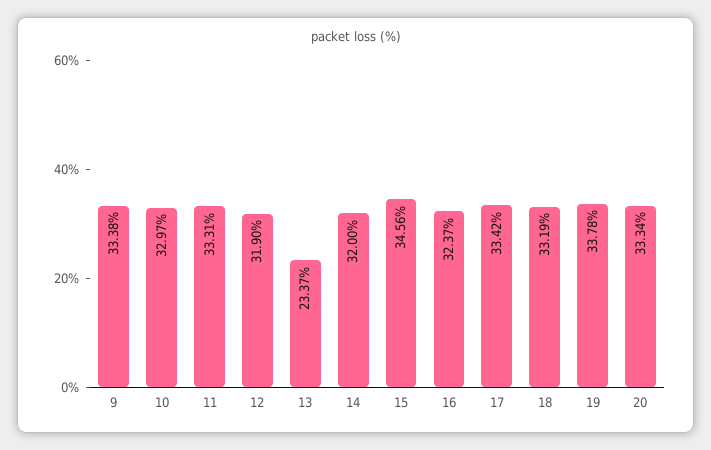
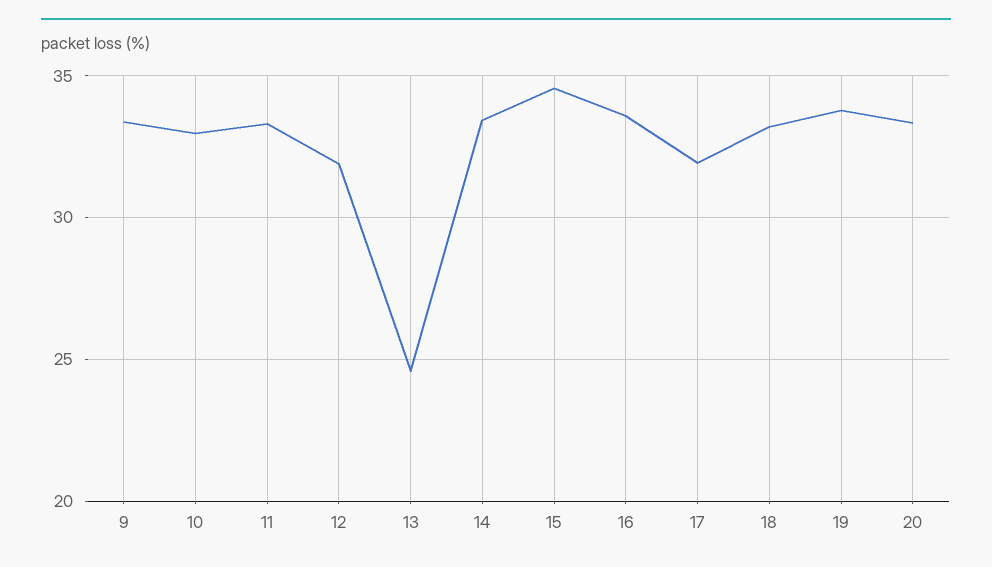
  {
    "9": 33.38,
    "10": 32.97,
    "11": 33.31,
    "12": 31.9,
-   "13": 23.37,
+   "13": 24.5,
-   "14": 32,
+   "14": 33.5,
    "15": 34.56,
-   "16": 32.37,
+   "16": 33.5,
-   "17": 33.42,
+   "17": 32,
    "18": 33.19,
    "19": 33.78,
    "20": 33.34
  }

